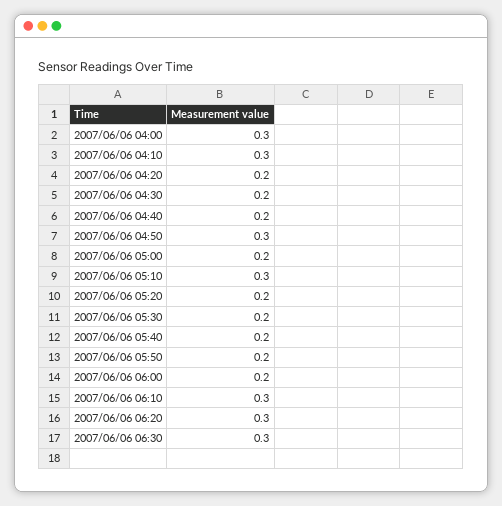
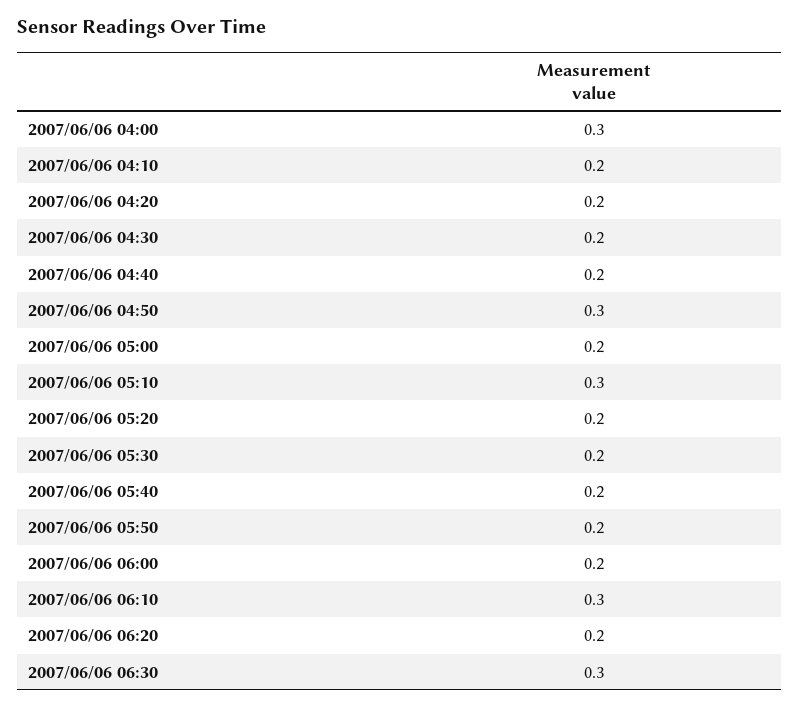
  {
    "2007/06/06 04:00": 0.3,
-   "2007/06/06 04:10": 0.3,
+   "2007/06/06 04:10": 0.2,
    "2007/06/06 04:20": 0.2,
    "2007/06/06 04:30": 0.2,
    "2007/06/06 04:40": 0.2,
    "2007/06/06 04:50": 0.3,
    "2007/06/06 05:00": 0.2,
    "2007/06/06 05:10": 0.3,
    "2007/06/06 05:20": 0.2,
    "2007/06/06 05:30": 0.2,
    "2007/06/06 05:40": 0.2,
    "2007/06/06 05:50": 0.2,
    "2007/06/06 06:00": 0.2,
    "2007/06/06 06:10": 0.3,
-   "2007/06/06 06:20": 0.3,
+   "2007/06/06 06:20": 0.2,
    "2007/06/06 06:30": 0.3
  }

